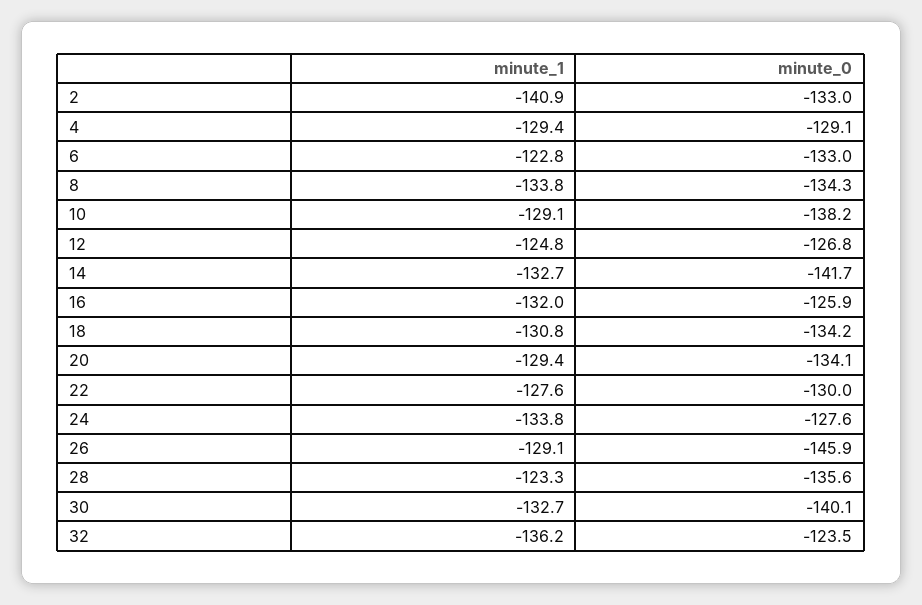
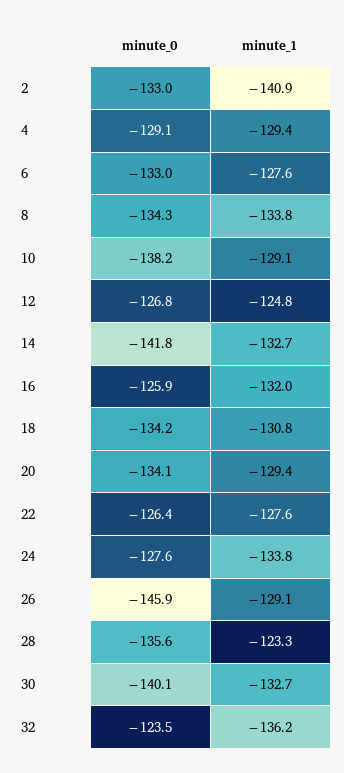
  {
    "minute_1": {
      "2": -140.9,
      "4": -129.4,
-     "6": -122.8,
+     "6": -127.6,
      "8": -133.8,
      "10": -129.1,
      "12": -124.8,
      "14": -132.7,
      "16": -132,
      "18": -130.8,
      "20": -129.4,
      "22": -127.6,
      "24": -133.8,
      "26": -129.1,
      "28": -123.3,
      "30": -132.7,
      "32": -136.2
    },
    "minute_0": {
      "2": -133,
      "4": -129.1,
      "6": -133,
      "8": -134.3,
      "10": -138.2,
      "12": -126.8,
-     "14": -141.7,
+     "14": -141.8,
      "16": -125.9,
      "18": -134.2,
      "20": -134.1,
-     "22": -130,
+     "22": -126.4,
      "24": -127.6,
      "26": -145.9,
      "28": -135.6,
      "30": -140.1,
      "32": -123.5
    }
  }

